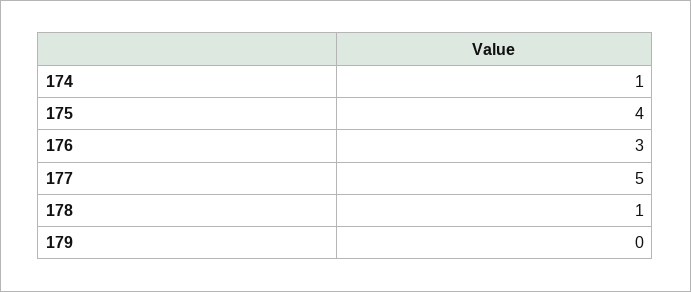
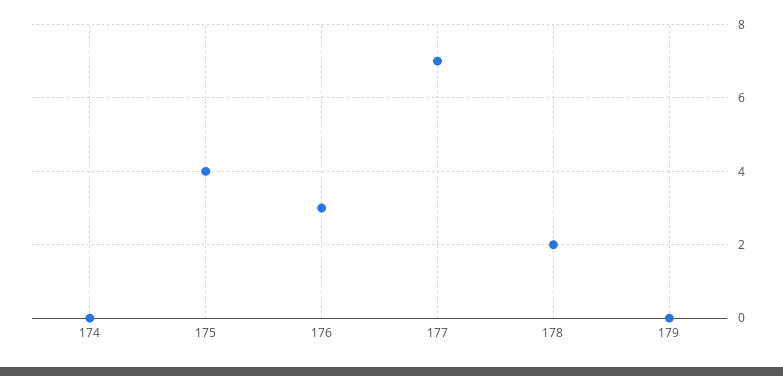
  {
-   "174": 1,
+   "174": 0,
    "175": 4,
    "176": 3,
-   "177": 5,
+   "177": 7,
-   "178": 1,
+   "178": 2,
    "179": 0
  }

